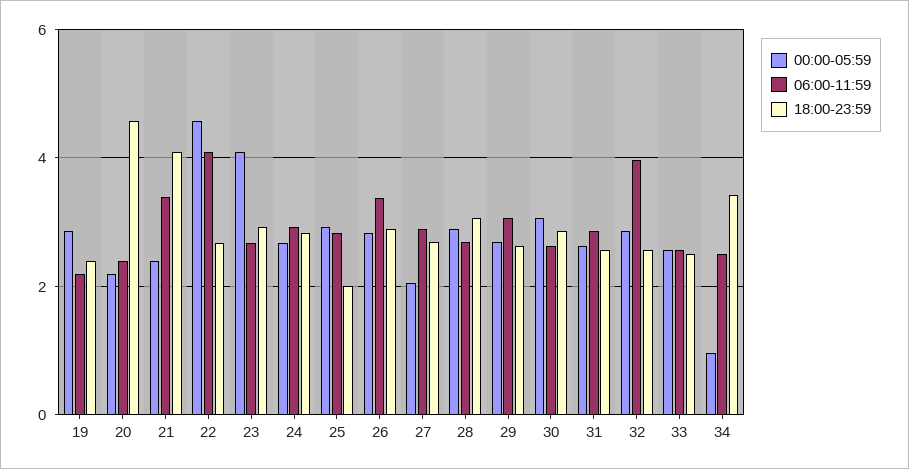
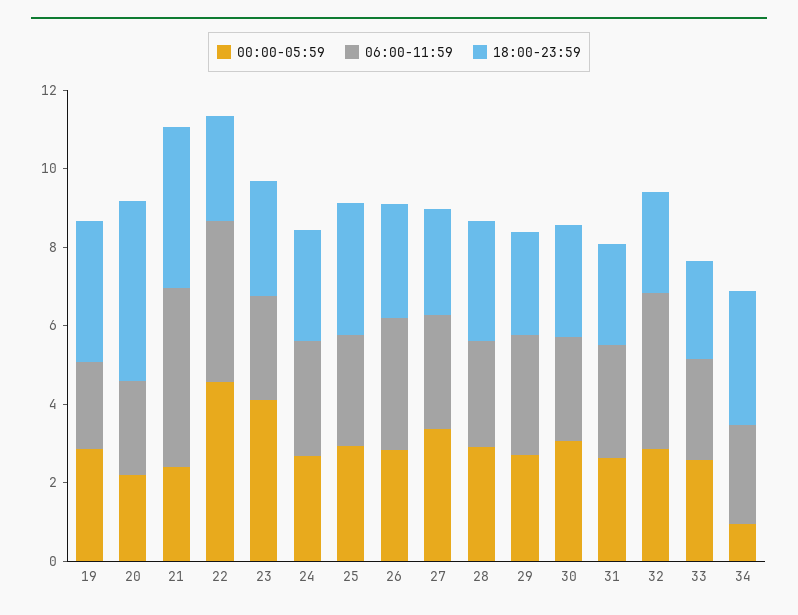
  {
    "00:00-05:59": {
      "19": 2.8,
      "20": 2.2,
      "21": 2.4,
      "22": 4.6,
      "23": 4.2,
      "24": 2.6,
      "25": 3,
      "26": 2.8,
-     "27": 2,
+     "27": 3.5,
      "28": 3,
      "29": 2.8,
      "30": 3,
      "31": 2.6,
      "32": 2.8,
      "33": 2.6,
      "34": 1
    },
    "06:00-11:59": {
      "19": 2.2,
      "20": 2.4,
-     "21": 3.4,
+     "21": 4.5,
      "22": 4.2,
      "23": 2.6,
      "24": 3,
      "25": 2.8,
      "26": 3.4,
      "27": 3,
      "28": 2.8,
      "29": 3,
      "30": 2.6,
      "31": 2.8,
      "32": 4,
      "33": 2.6,
      "34": 2.6
    },
    "18:00-23:59": {
-     "19": 2.4,
+     "19": 3.5,
      "20": 4.6,
      "21": 4.2,
      "22": 2.6,
      "23": 3,
      "24": 2.8,
-     "25": 2,
+     "25": 3.5,
      "26": 3,
      "27": 2.8,
      "28": 3,
      "29": 2.6,
      "30": 2.8,
      "31": 2.6,
      "32": 2.6,
      "33": 2.6,
      "34": 3.4
    }
  }

